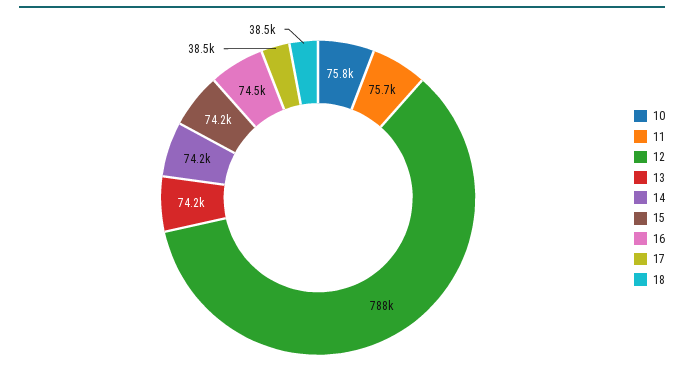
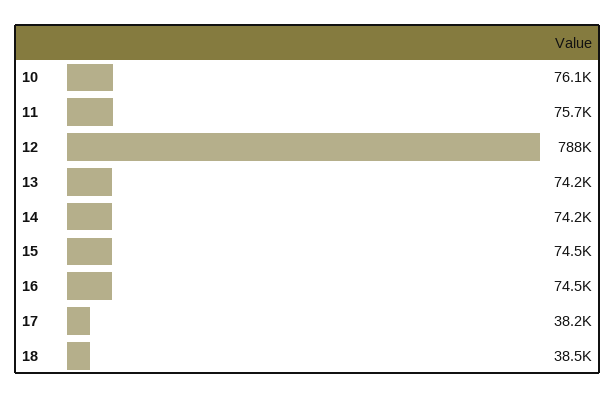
  {
-   "10": 75800,
+   "10": 76100,
    "11": 75700,
    "12": 788000,
    "13": 74200,
    "14": 74200,
-   "15": 74200,
+   "15": 74500,
    "16": 74500,
-   "17": 38500,
+   "17": 38200,
    "18": 38500
  }

